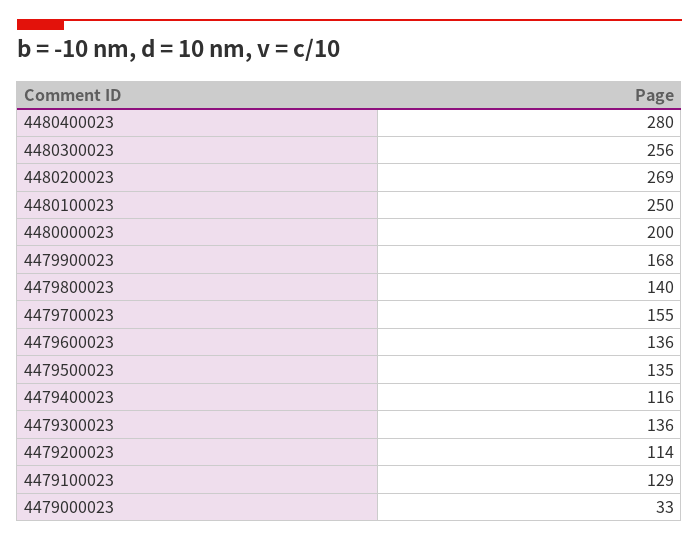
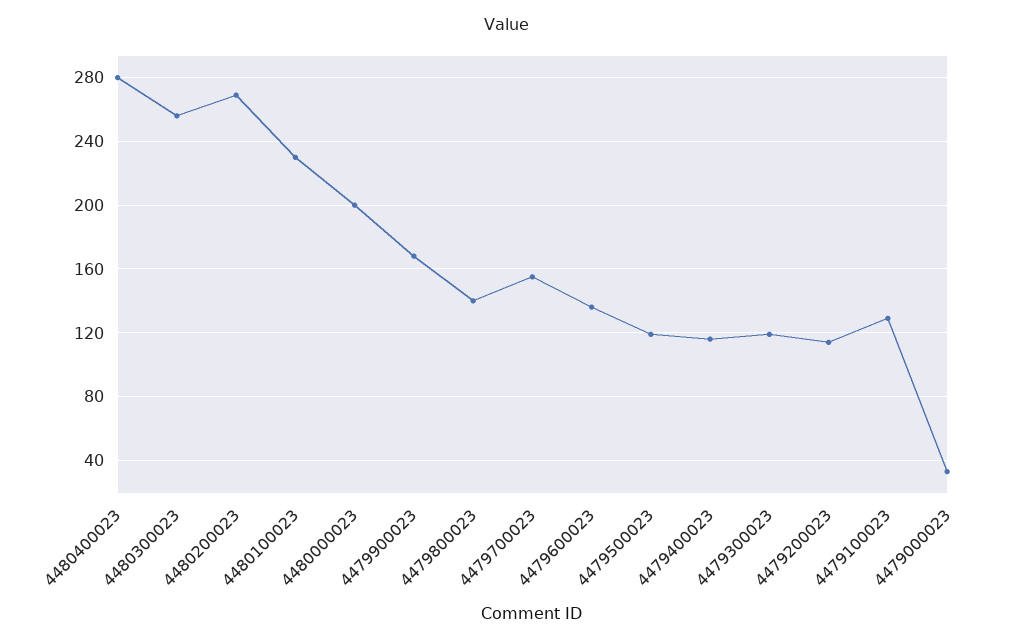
  {
    "4480400023": 280,
    "4480300023": 256,
    "4480200023": 269,
-   "4480100023": 250,
+   "4480100023": 230,
    "4480000023": 200,
    "4479900023": 168,
    "4479800023": 140,
    "4479700023": 155,
    "4479600023": 136,
-   "4479500023": 135,
+   "4479500023": 120,
    "4479400023": 116,
-   "4479300023": 136,
+   "4479300023": 120,
    "4479200023": 114,
    "4479100023": 129,
    "4479000023": 33
  }

